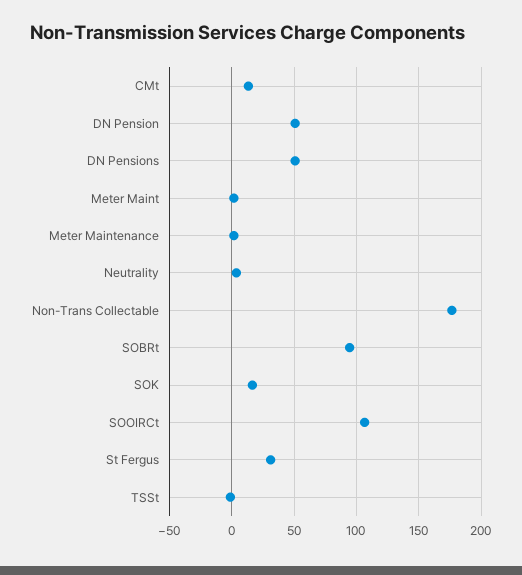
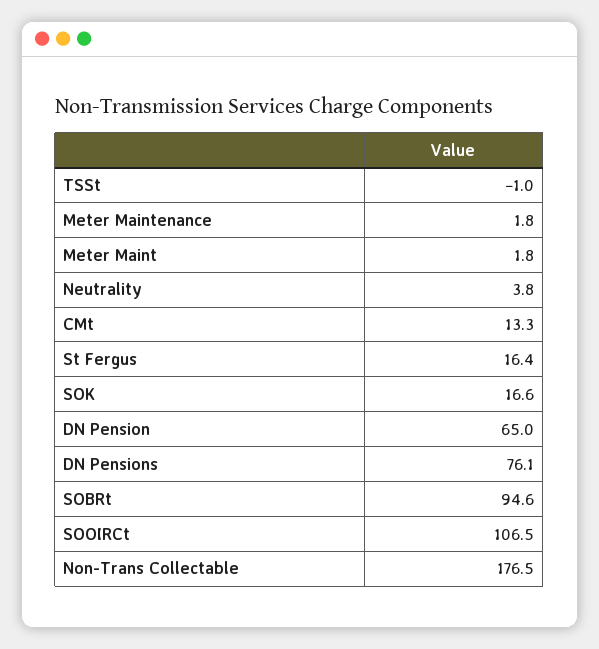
  {
    "CMt": 13.3,
-   "DN Pension": 50,
+   "DN Pension": 65,
-   "DN Pensions": 50,
+   "DN Pensions": 76.1,
    "Meter Maint": 1.8,
    "Meter Maintenance": 1.8,
    "Neutrality": 3.8,
    "Non-Trans Collectable": 176.5,
    "SOBRt": 94.6,
    "SOK": 16.6,
    "SOOIRCt": 106.5,
-   "St Fergus": 30,
+   "St Fergus": 16.4,
    "TSSt": -1
  }

